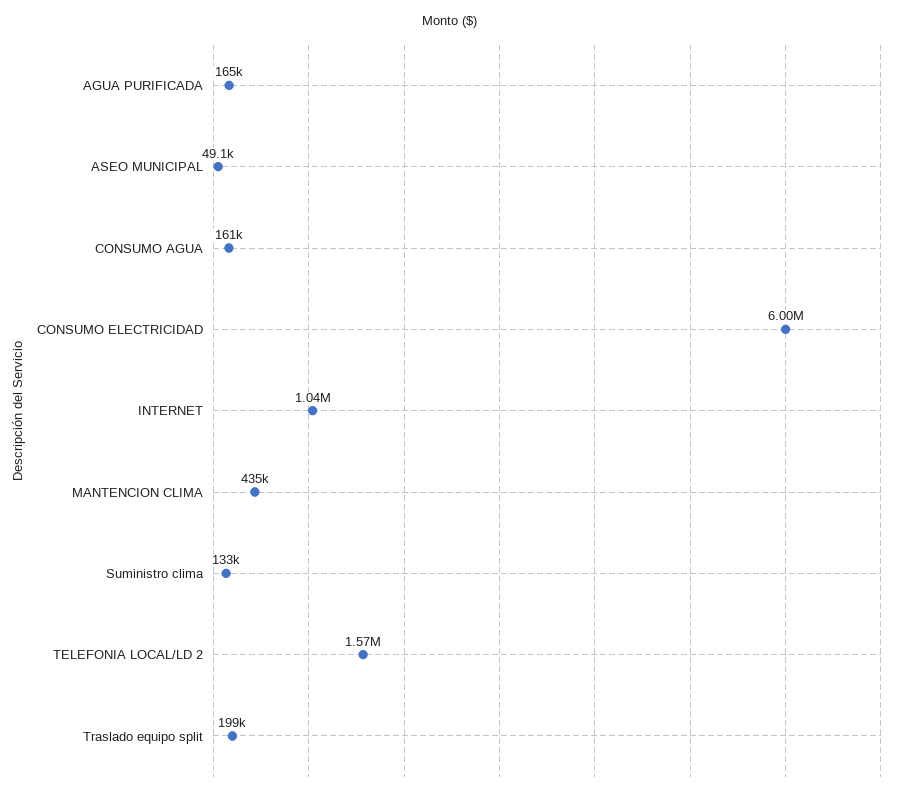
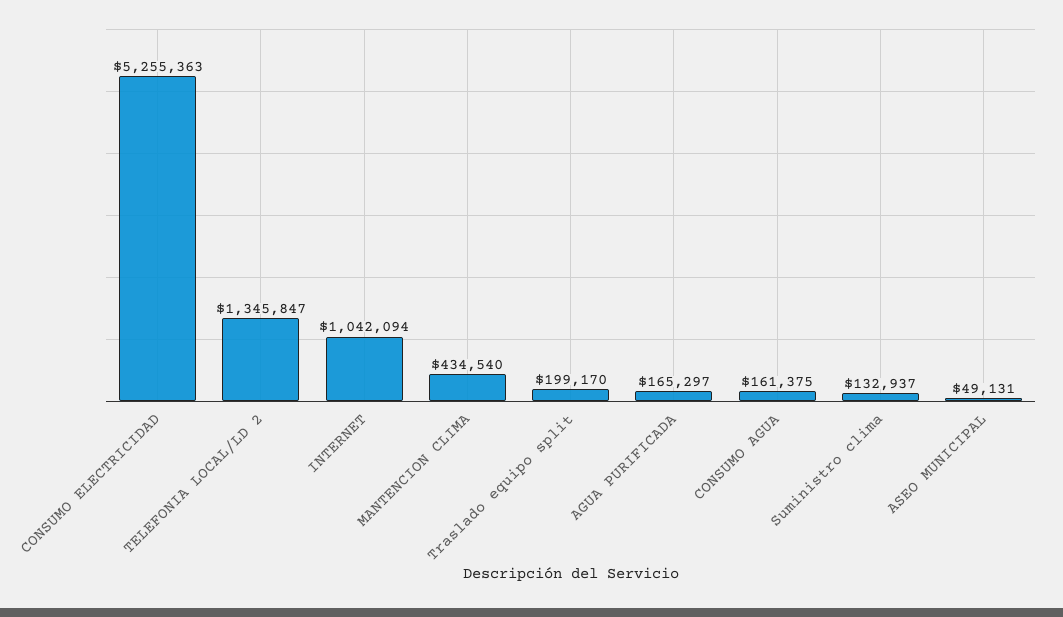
  {
    "AGUA PURIFICADA": 165297,
    "ASEO MUNICIPAL": 49131,
    "CONSUMO AGUA": 161375,
-   "CONSUMO ELECTRICIDAD": 6000000,
+   "CONSUMO ELECTRICIDAD": 5255363,
    "INTERNET": 1042094,
    "MANTENCION CLIMA": 434540,
    "Suministro clima": 132937,
-   "TELEFONIA LOCAL/LD 2": 1570000,
+   "TELEFONIA LOCAL/LD 2": 1345847,
    "Traslado equipo split": 199170
  }

